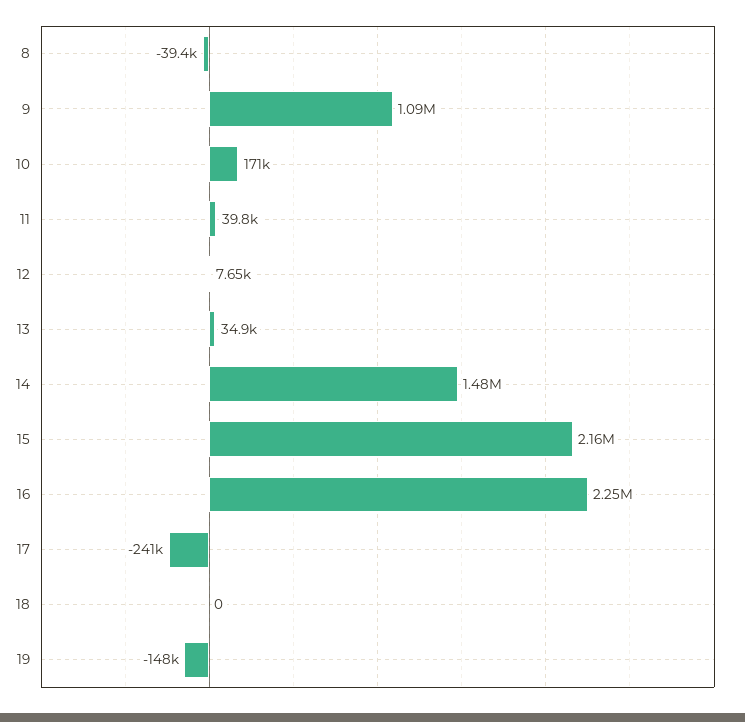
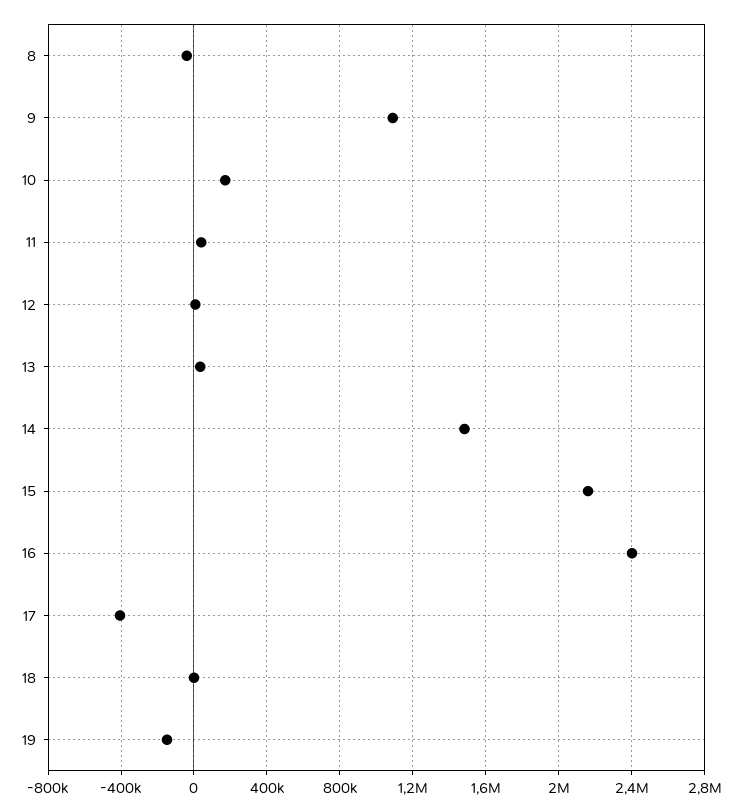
  {
    "8": -39400,
    "9": 1090000,
    "10": 171000,
    "11": 39800,
    "12": 7650,
    "13": 34900,
    "14": 1480000,
    "15": 2160000,
-   "16": 2250000,
+   "16": 2400000,
-   "17": -241000,
+   "17": -400000,
    "18": 0,
    "19": -148000
  }

